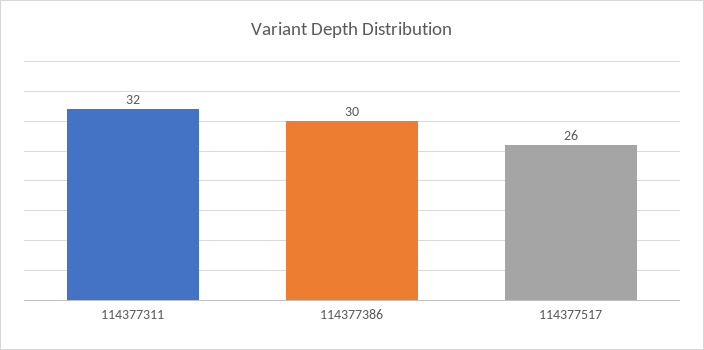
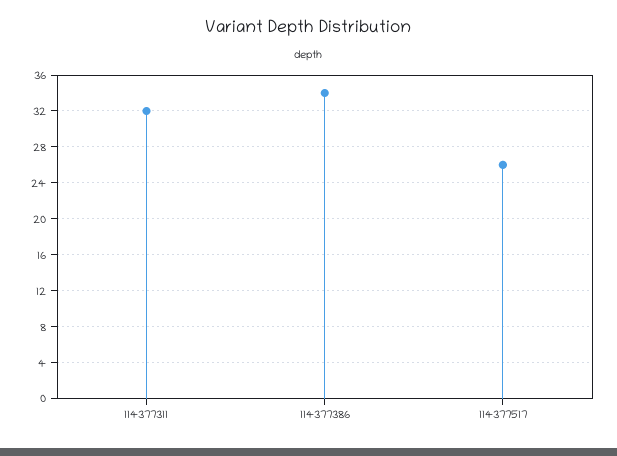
  {
    "114377311": 32,
-   "114377386": 30,
+   "114377386": 34,
    "114377517": 26
  }

